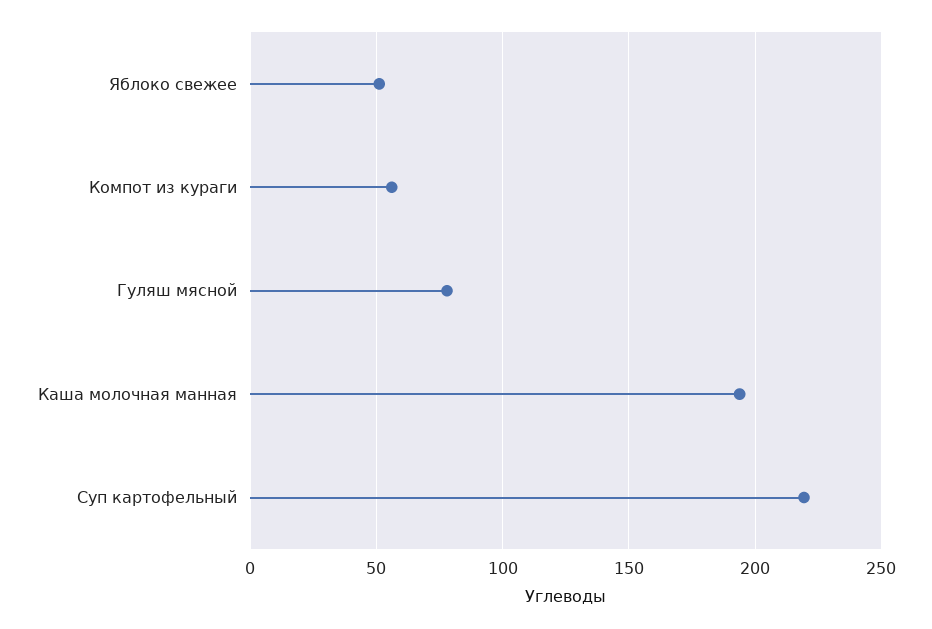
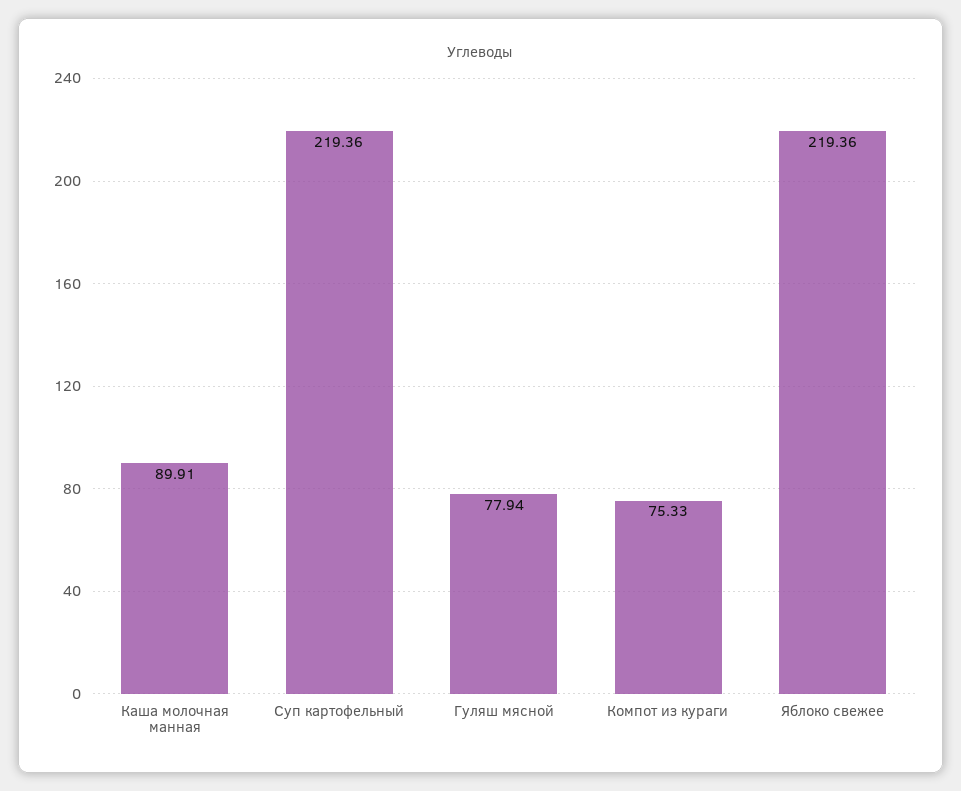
  {
-   "Яблоко свежее": 50,
+   "Яблоко свежее": 219.36,
-   "Компот из кураги": 55,
+   "Компот из кураги": 75.33,
    "Гуляш мясной": 77.94,
-   "Каша молочная манная": 195,
+   "Каша молочная манная": 89.91,
    "Суп картофельный": 219.36
  }

